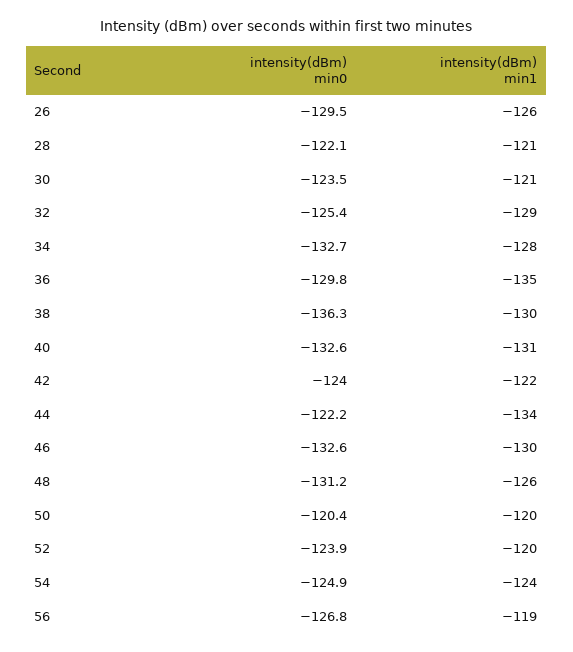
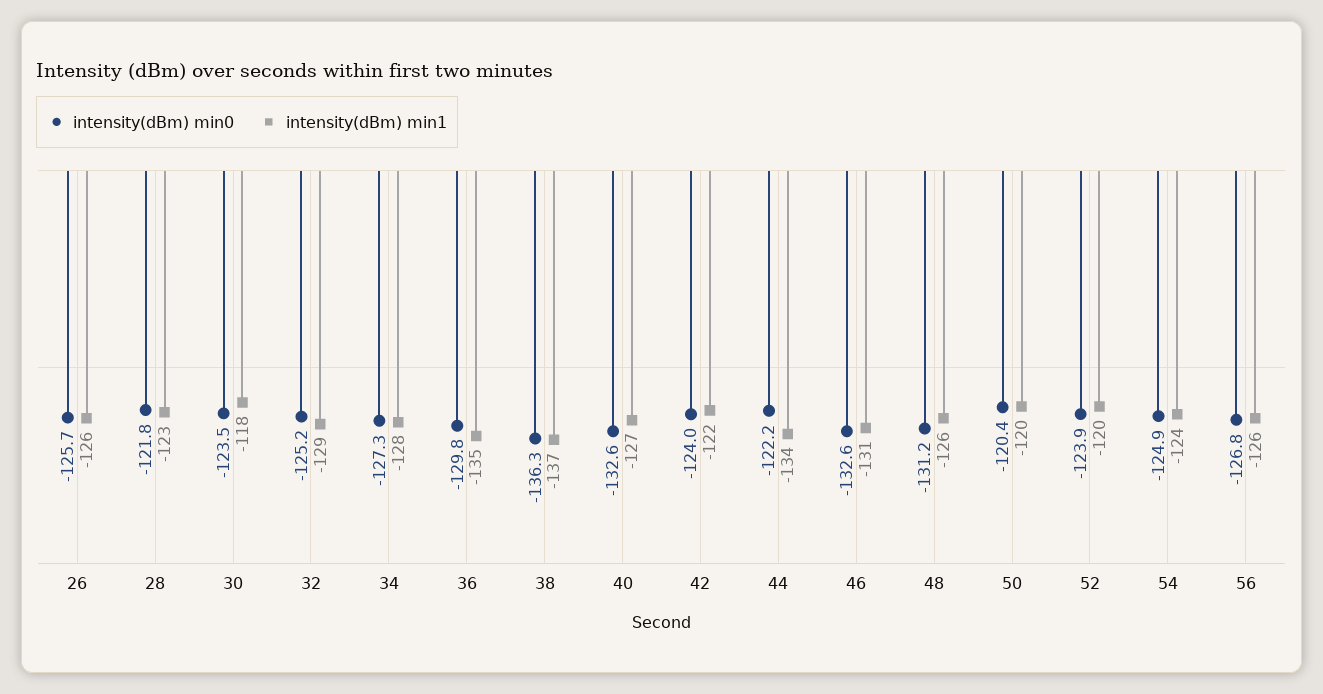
  {
    "intensity(dBm) min0": {
-     "26": -129.5,
+     "26": -125.7,
-     "28": -122.1,
+     "28": -121.8,
      "30": -123.5,
-     "32": -125.4,
+     "32": -125.2,
-     "34": -132.7,
+     "34": -127.3,
      "36": -129.8,
      "38": -136.3,
      "40": -132.6,
      "42": -124,
      "44": -122.2,
      "46": -132.6,
      "48": -131.2,
      "50": -120.4,
      "52": -123.9,
      "54": -124.9,
      "56": -126.8
    },
    "intensity(dBm) min1": {
      "26": -126,
-     "28": -121,
+     "28": -123,
-     "30": -121,
+     "30": -118,
      "32": -129,
      "34": -128,
      "36": -135,
-     "38": -130,
+     "38": -137,
-     "40": -131,
+     "40": -127,
      "42": -122,
      "44": -134,
-     "46": -130,
+     "46": -131,
      "48": -126,
      "50": -120,
      "52": -120,
      "54": -124,
-     "56": -119
+     "56": -126
    }
  }

